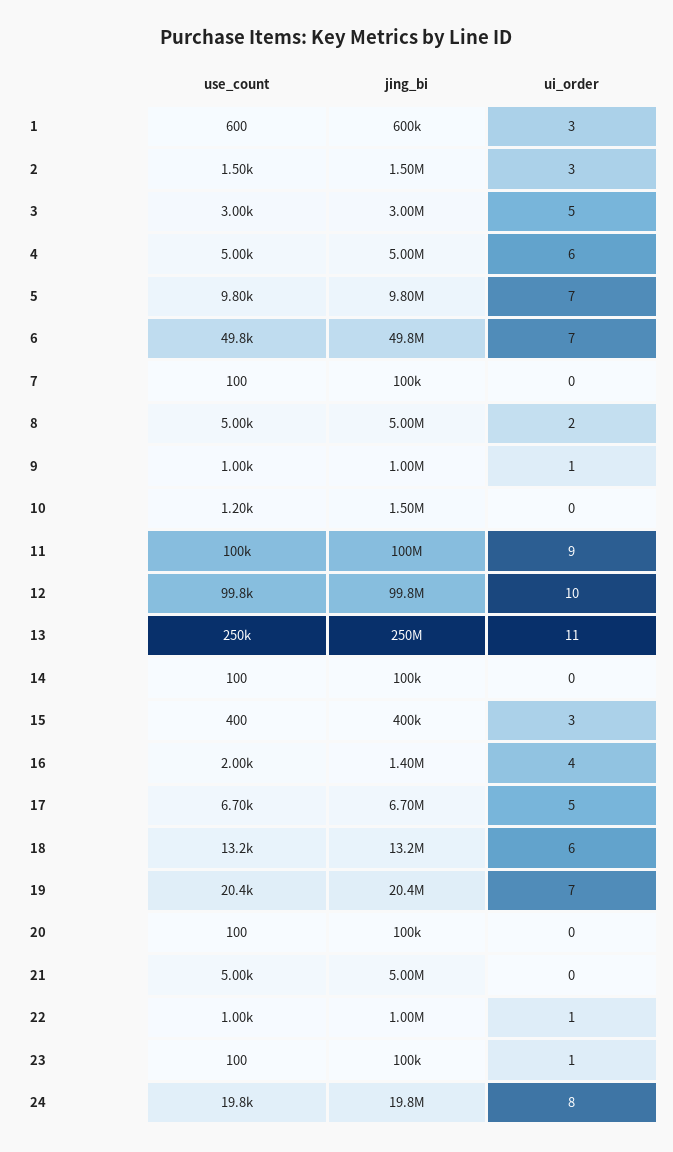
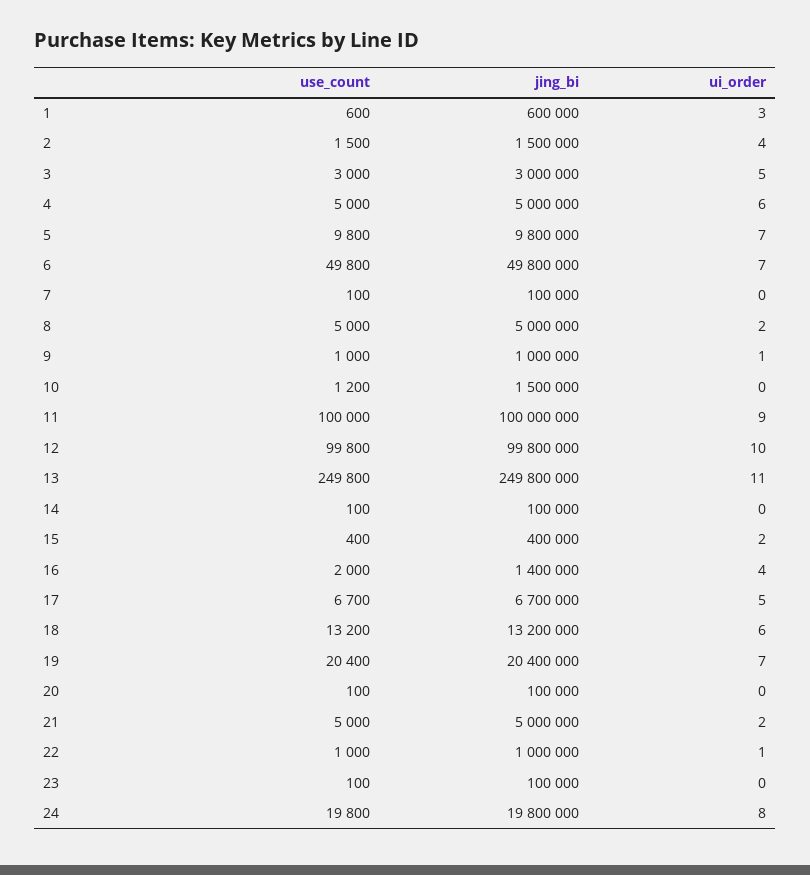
  {
    "use_count": {
      "1": 600,
      "2": 1500,
      "3": 3000,
      "4": 5000,
      "5": 9800,
      "6": 49800,
      "7": 100,
      "8": 5000,
      "9": 1000,
      "10": 1200,
      "11": 100000,
      "12": 99800,
      "13": 249800,
      "14": 100,
      "15": 400,
      "16": 2000,
      "17": 6700,
      "18": 13200,
      "19": 20400,
      "20": 100,
      "21": 5000,
      "22": 1000,
      "23": 100,
      "24": 19800
    },
    "jing_bi": {
      "1": 600000,
      "2": 1500000,
      "3": 3000000,
      "4": 5000000,
      "5": 9800000,
      "6": 49800000,
      "7": 100000,
      "8": 5000000,
      "9": 1000000,
      "10": 1500000,
      "11": 100000000,
      "12": 99800000,
      "13": 249800000,
      "14": 100000,
      "15": 400000,
      "16": 1400000,
      "17": 6700000,
      "18": 13200000,
      "19": 20400000,
      "20": 100000,
      "21": 5000000,
      "22": 1000000,
      "23": 100000,
      "24": 19800000
    },
    "ui_order": {
      "1": 3,
-     "2": 3,
+     "2": 4,
      "3": 5,
      "4": 6,
      "5": 7,
      "6": 7,
      "7": 0,
      "8": 2,
      "9": 1,
      "10": 0,
      "11": 9,
      "12": 10,
      "13": 11,
      "14": 0,
-     "15": 3,
+     "15": 2,
      "16": 4,
      "17": 5,
      "18": 6,
      "19": 7,
      "20": 0,
-     "21": 0,
+     "21": 2,
      "22": 1,
-     "23": 1,
+     "23": 0,
      "24": 8
    }
  }

